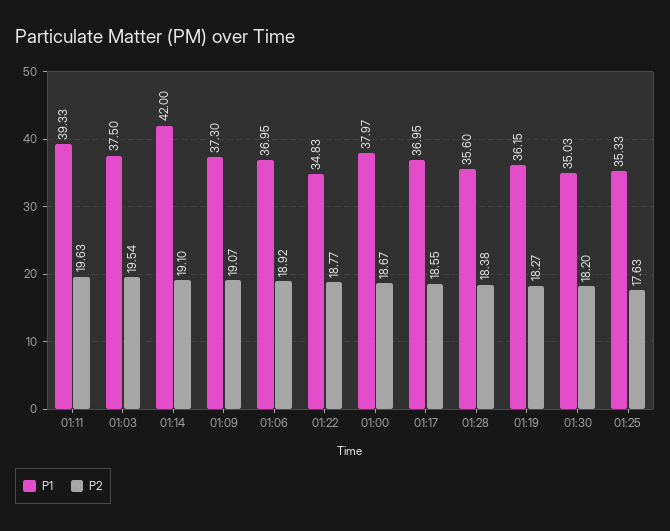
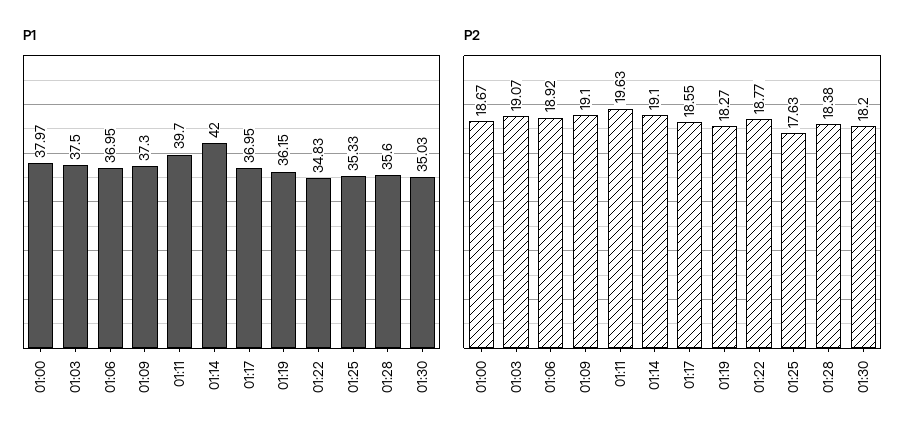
  {
    "P1": {
-     "01:11": 39.33,
+     "01:11": 39.7,
      "01:03": 37.5,
      "01:14": 42,
      "01:09": 37.3,
      "01:06": 36.95,
      "01:22": 34.83,
      "01:00": 37.97,
      "01:17": 36.95,
      "01:28": 35.6,
      "01:19": 36.15,
      "01:30": 35.03,
      "01:25": 35.33
    },
    "P2": {
      "01:11": 19.63,
-     "01:03": 19.54,
+     "01:03": 19.07,
      "01:14": 19.1,
-     "01:09": 19.07,
+     "01:09": 19.1,
      "01:06": 18.92,
      "01:22": 18.77,
      "01:00": 18.67,
      "01:17": 18.55,
      "01:28": 18.38,
      "01:19": 18.27,
      "01:30": 18.2,
      "01:25": 17.63
    }
  }

